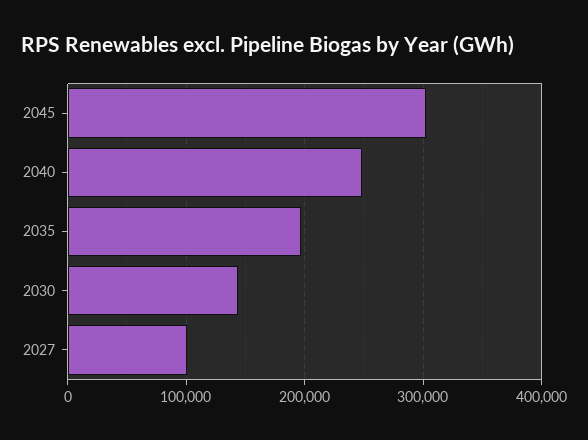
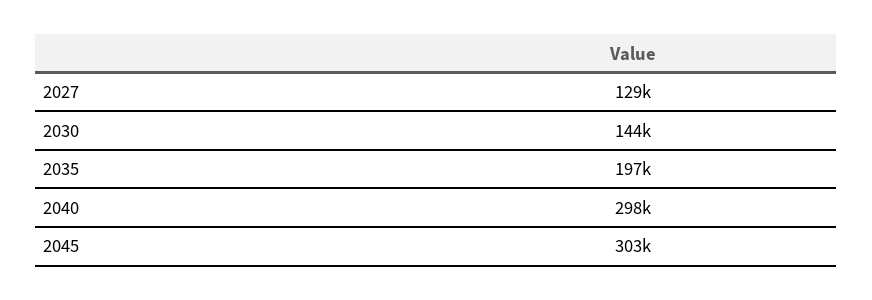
  {
    "2045": 303000,
-   "2040": 250000,
+   "2040": 298000,
    "2035": 197000,
    "2030": 144000,
-   "2027": 100000
+   "2027": 129000
  }

